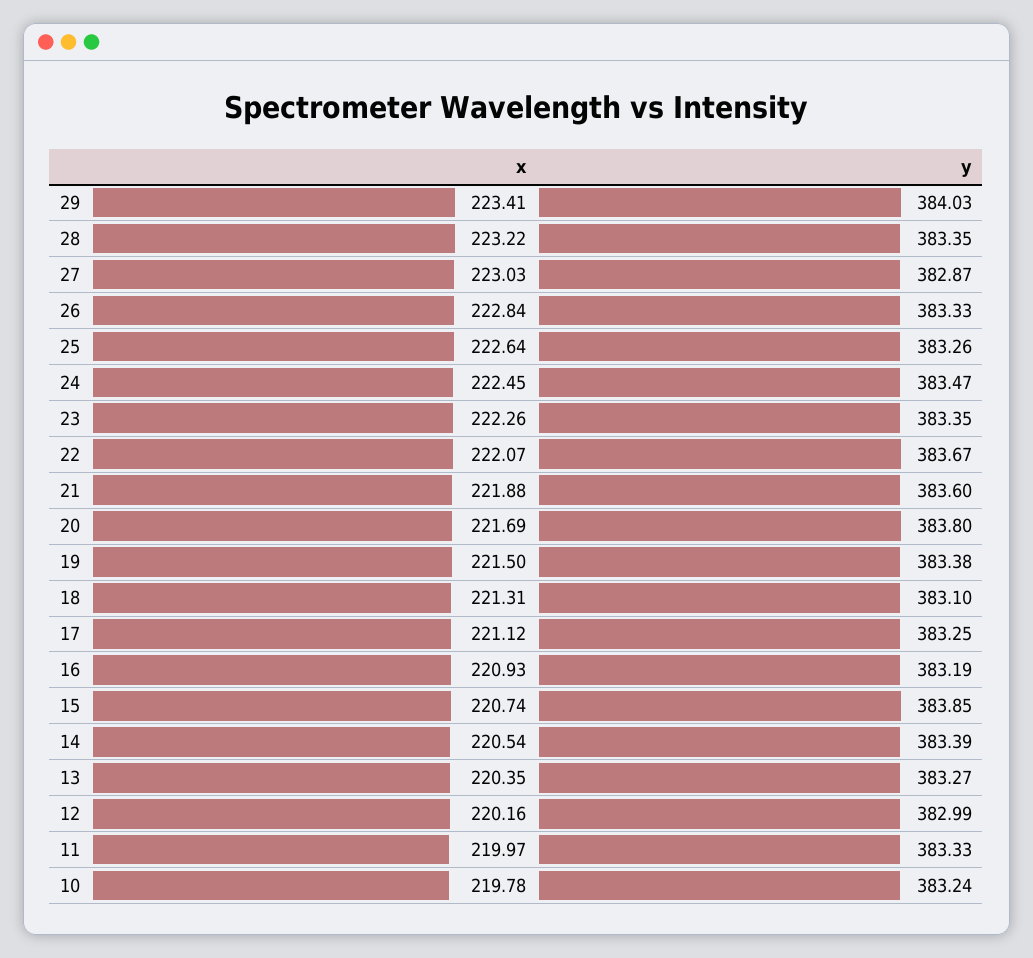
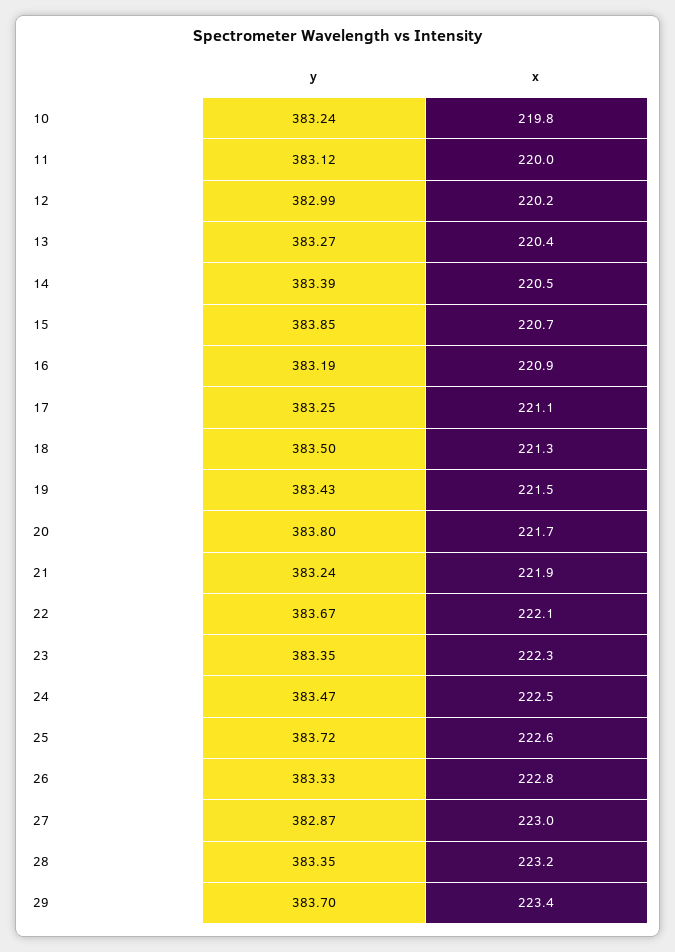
  {
    "x": {
      "29": 223.41,
      "28": 223.22,
      "27": 223.03,
      "26": 222.84,
      "25": 222.64,
      "24": 222.45,
      "23": 222.26,
      "22": 222.07,
      "21": 221.88,
      "20": 221.69,
      "19": 221.5,
      "18": 221.31,
      "17": 221.12,
      "16": 220.93,
      "15": 220.74,
      "14": 220.54,
      "13": 220.35,
      "12": 220.16,
      "11": 219.97,
      "10": 219.78
    },
    "y": {
-     "29": 384.03,
+     "29": 383.7,
      "28": 383.35,
      "27": 382.87,
      "26": 383.33,
-     "25": 383.26,
+     "25": 383.72,
      "24": 383.47,
      "23": 383.35,
      "22": 383.67,
-     "21": 383.6,
+     "21": 383.24,
      "20": 383.8,
-     "19": 383.38,
+     "19": 383.43,
-     "18": 383.1,
+     "18": 383.5,
      "17": 383.25,
      "16": 383.19,
      "15": 383.85,
      "14": 383.39,
      "13": 383.27,
      "12": 382.99,
-     "11": 383.33,
+     "11": 383.12,
      "10": 383.24
    }
  }

